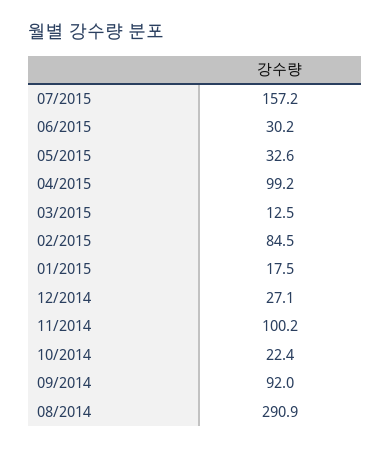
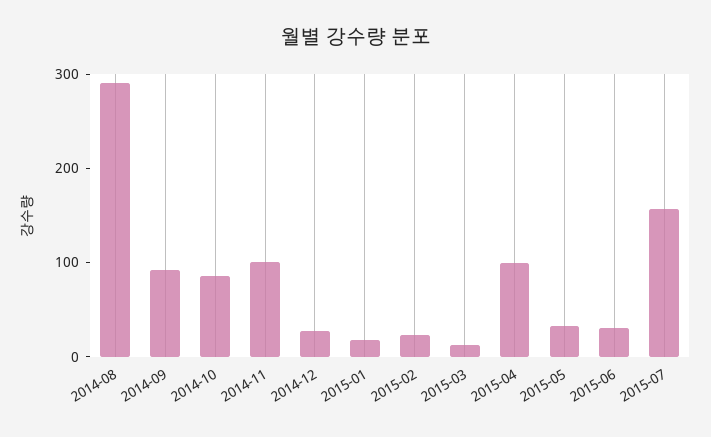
  {
    "07/2015": 157.2,
    "06/2015": 30.2,
    "05/2015": 32.6,
    "04/2015": 99.2,
    "03/2015": 12.5,
-   "02/2015": 84.5,
+   "02/2015": 20,
    "01/2015": 17.5,
    "12/2014": 27.1,
    "11/2014": 100.2,
-   "10/2014": 22.4,
+   "10/2014": 80,
    "09/2014": 92,
    "08/2014": 290.9
  }

